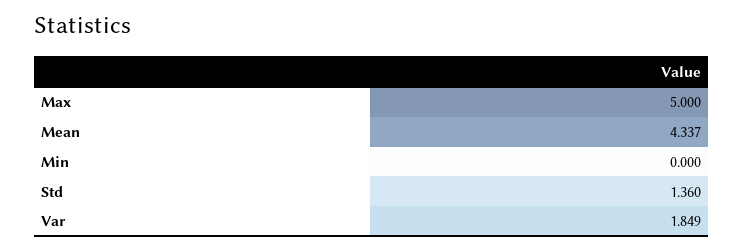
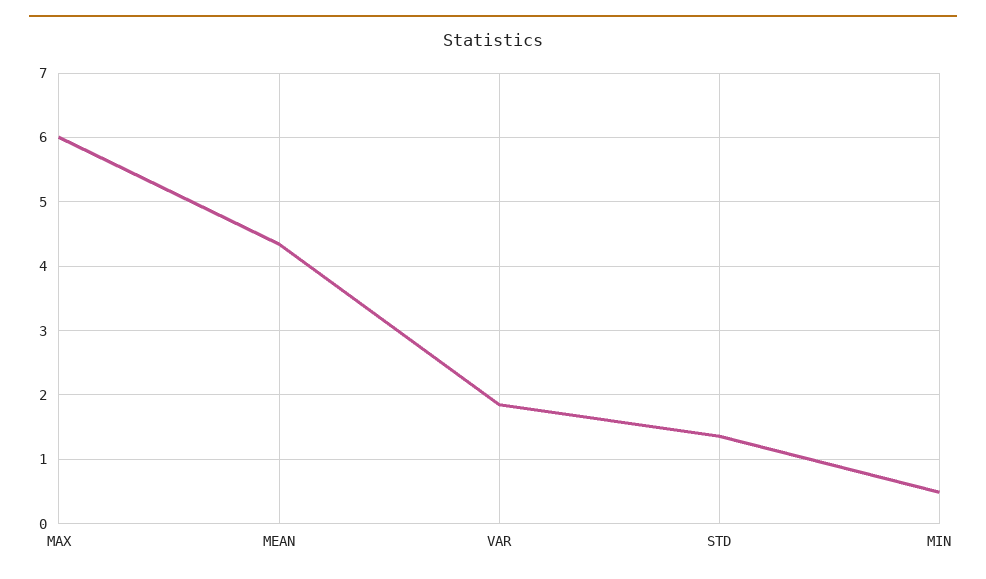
  {
-   "Max": 5,
+   "Max": 6,
    "Mean": 4.337,
-   "Min": 0,
+   "Min": 0.5,
    "Std": 1.36,
    "Var": 1.849
  }

